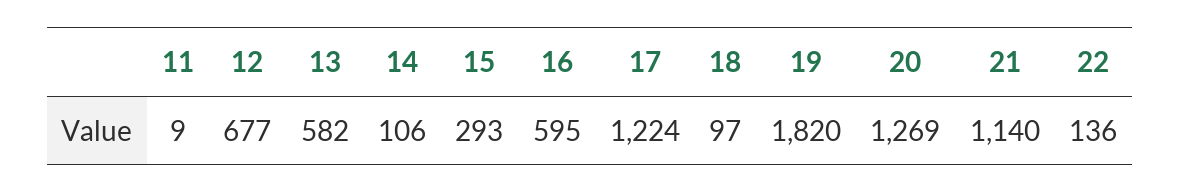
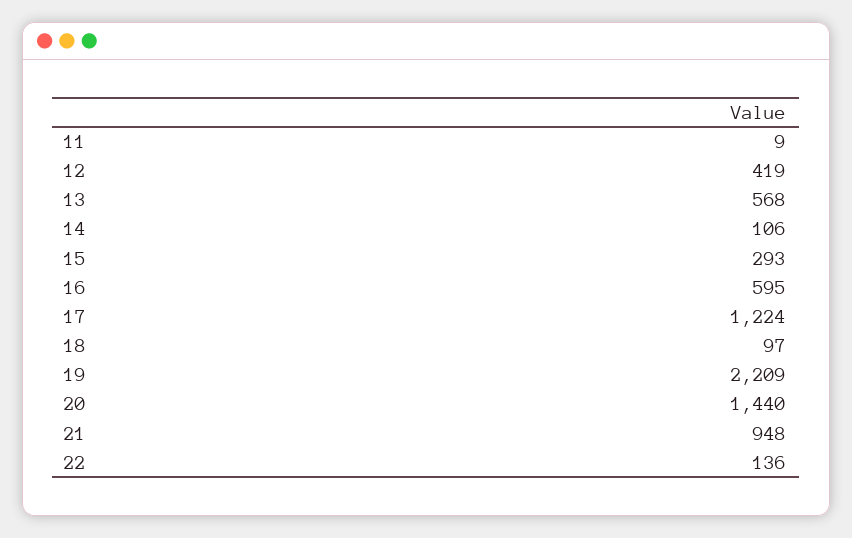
  {
    "11": 9,
-   "12": 677,
+   "12": 419,
-   "13": 582,
+   "13": 568,
    "14": 106,
    "15": 293,
    "16": 595,
    "17": 1224,
    "18": 97,
-   "19": 1820,
+   "19": 2209,
-   "20": 1269,
+   "20": 1440,
-   "21": 1140,
+   "21": 948,
    "22": 136
  }

